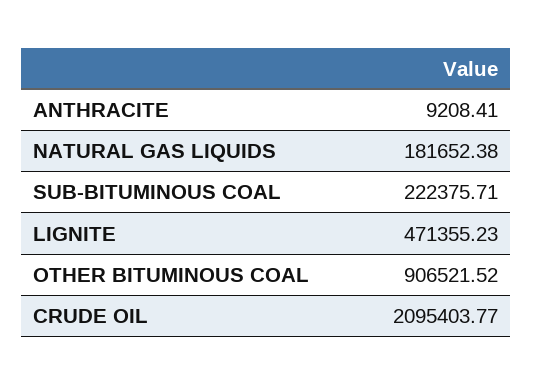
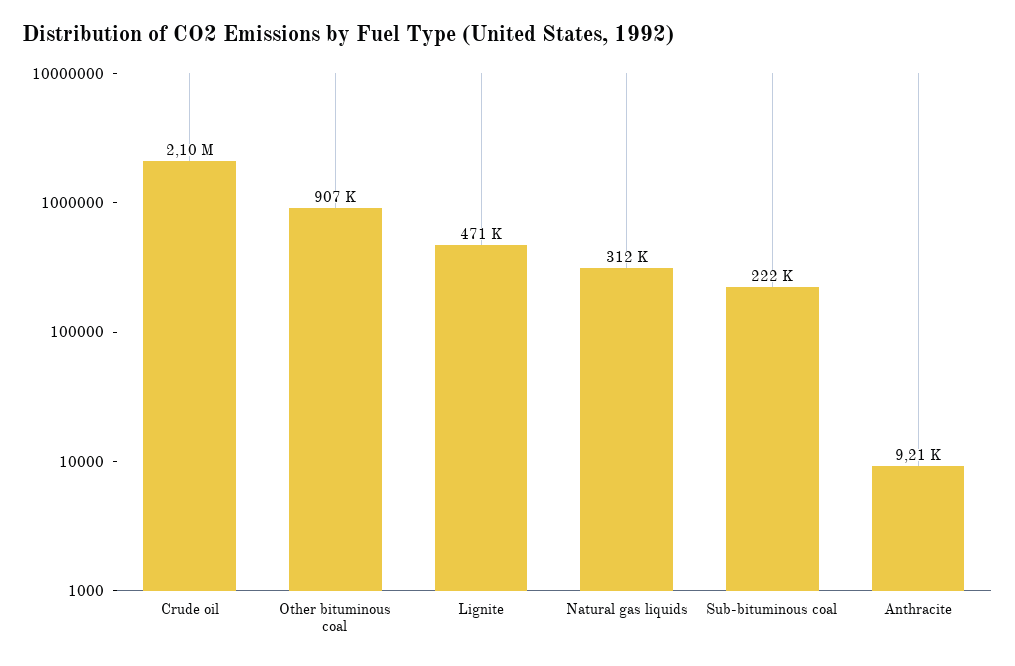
  {
    "ANTHRACITE": 9208.41,
-   "NATURAL GAS LIQUIDS": 181652.38,
+   "NATURAL GAS LIQUIDS": 312000,
    "SUB-BITUMINOUS COAL": 222375.71,
    "LIGNITE": 471355.23,
    "OTHER BITUMINOUS COAL": 906521.52,
    "CRUDE OIL": 2095403.77
  }

